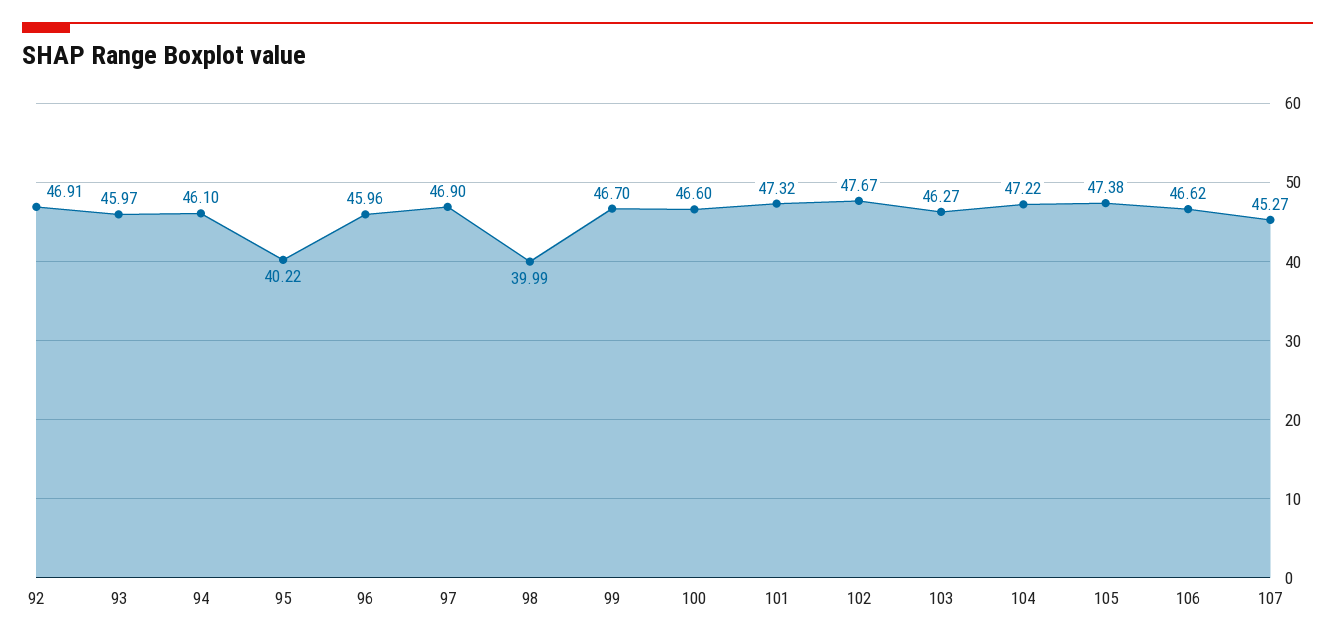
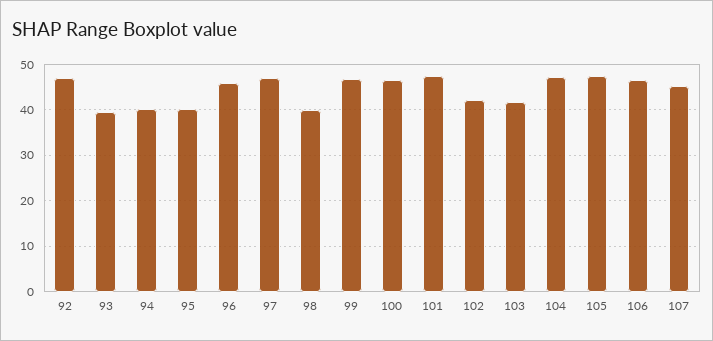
  {
    "92": 46.91,
-   "93": 45.97,
+   "93": 40,
-   "94": 46.1,
+   "94": 40,
    "95": 40.22,
    "96": 45.96,
    "97": 46.9,
    "98": 39.99,
    "99": 46.7,
    "100": 46.6,
    "101": 47.32,
-   "102": 47.67,
+   "102": 42,
-   "103": 46.27,
+   "103": 42,
    "104": 47.22,
    "105": 47.38,
    "106": 46.62,
    "107": 45.27
  }

